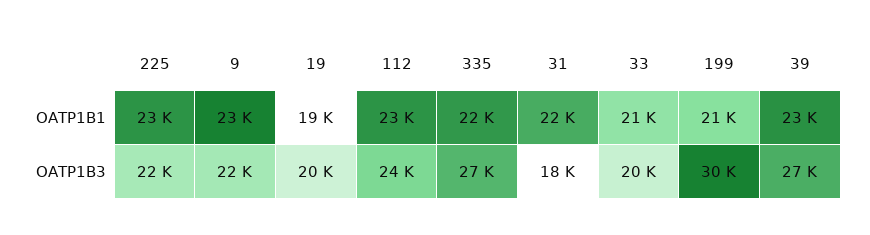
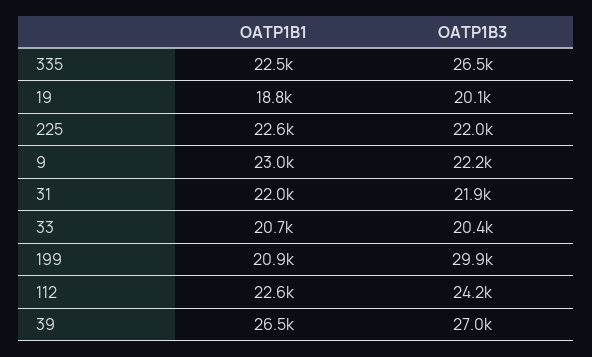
  {
    "225": {
      "OATP1B1": 22600,
      "OATP1B3": 22000
    },
    "9": {
      "OATP1B1": 23000,
      "OATP1B3": 22200
    },
    "19": {
      "OATP1B1": 18800,
      "OATP1B3": 20100
    },
    "112": {
      "OATP1B1": 22600,
      "OATP1B3": 24200
    },
    "335": {
      "OATP1B1": 22500,
      "OATP1B3": 26500
    },
    "31": {
      "OATP1B1": 22000,
-     "OATP1B3": 18000
+     "OATP1B3": 21900
    },
    "33": {
      "OATP1B1": 20700,
      "OATP1B3": 20400
    },
    "199": {
      "OATP1B1": 20900,
      "OATP1B3": 29900
    },
    "39": {
-     "OATP1B1": 23000,
+     "OATP1B1": 26500,
      "OATP1B3": 27000
    }
  }

